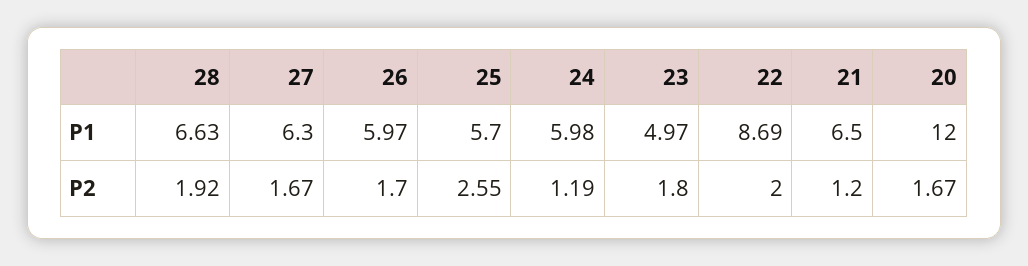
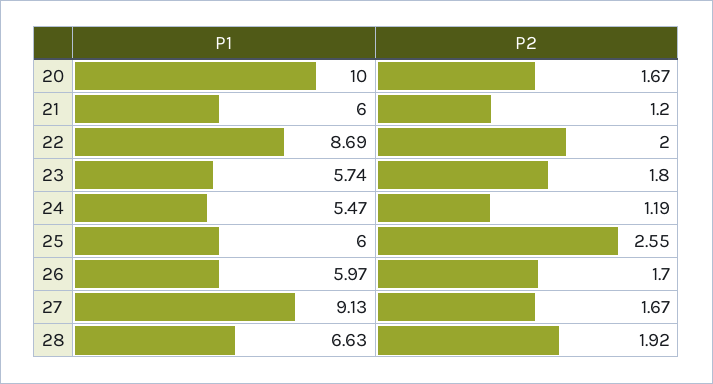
  {
    "28": {
      "P1": 6.63,
      "P2": 1.92
    },
    "27": {
-     "P1": 6.3,
+     "P1": 9.13,
      "P2": 1.67
    },
    "26": {
      "P1": 5.97,
      "P2": 1.7
    },
    "25": {
-     "P1": 5.7,
+     "P1": 6,
      "P2": 2.55
    },
    "24": {
-     "P1": 5.98,
+     "P1": 5.47,
      "P2": 1.19
    },
    "23": {
-     "P1": 4.97,
+     "P1": 5.74,
      "P2": 1.8
    },
    "22": {
      "P1": 8.69,
      "P2": 2
    },
    "21": {
-     "P1": 6.5,
+     "P1": 6,
      "P2": 1.2
    },
    "20": {
-     "P1": 12,
+     "P1": 10,
      "P2": 1.67
    }
  }

